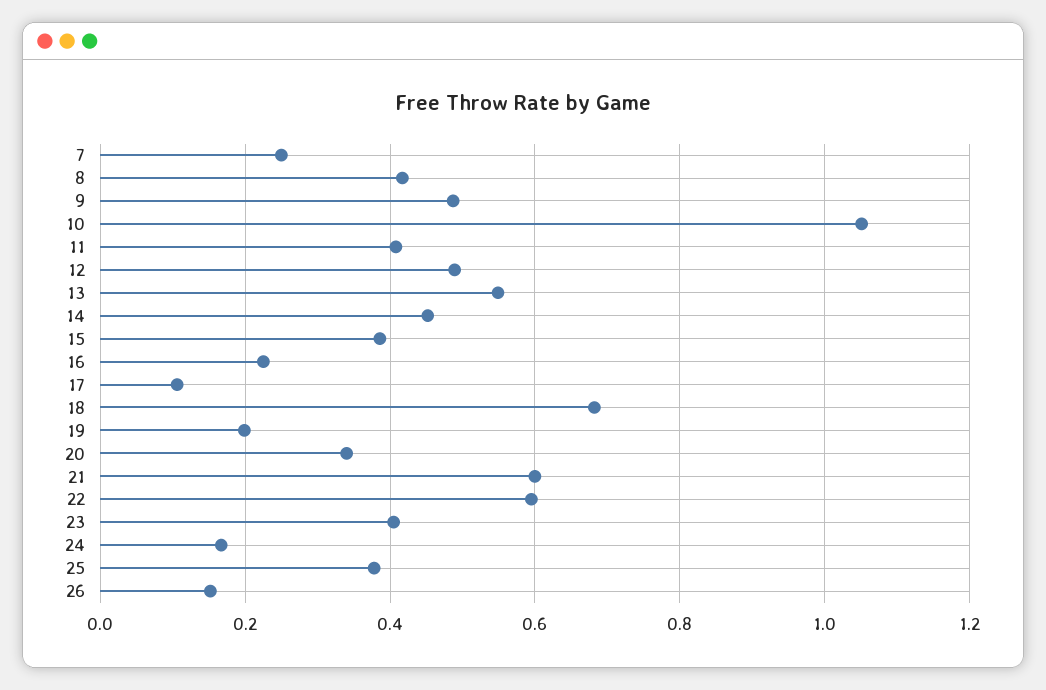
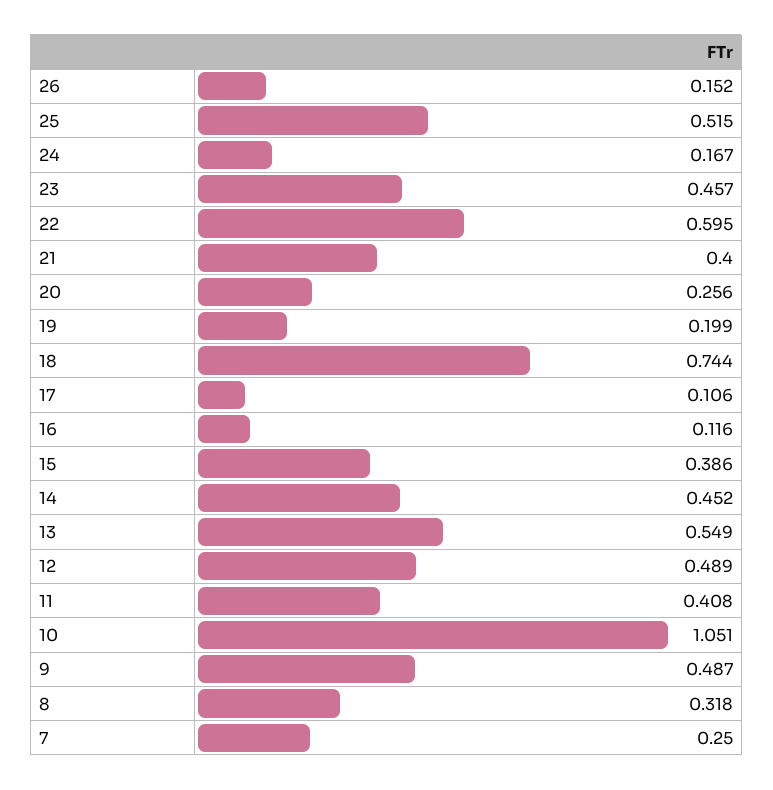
  {
    "7": 0.25,
-   "8": 0.42,
+   "8": 0.318,
    "9": 0.487,
    "10": 1.051,
    "11": 0.408,
    "12": 0.489,
    "13": 0.549,
    "14": 0.452,
    "15": 0.386,
-   "16": 0.22,
+   "16": 0.116,
    "17": 0.106,
-   "18": 0.68,
+   "18": 0.744,
    "19": 0.199,
-   "20": 0.34,
+   "20": 0.256,
-   "21": 0.6,
+   "21": 0.4,
    "22": 0.595,
-   "23": 0.4,
+   "23": 0.457,
    "24": 0.167,
-   "25": 0.38,
+   "25": 0.515,
    "26": 0.152
  }

